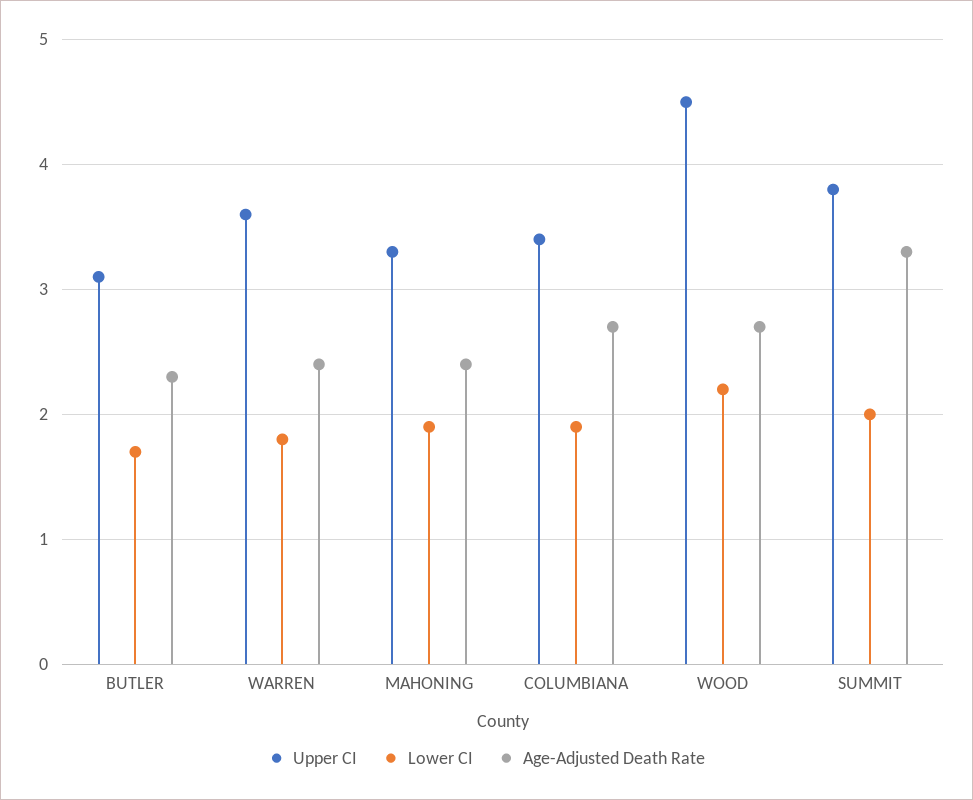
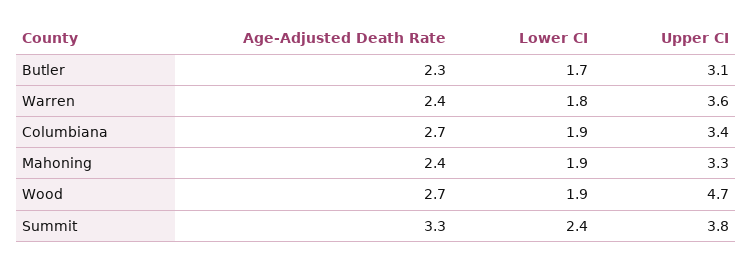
  {
    "Upper CI": {
      "BUTLER": 3.1,
      "WARREN": 3.6,
      "MAHONING": 3.3,
      "COLUMBIANA": 3.4,
-     "WOOD": 4.5,
+     "WOOD": 4.7,
      "SUMMIT": 3.8
    },
    "Lower CI": {
      "BUTLER": 1.7,
      "WARREN": 1.8,
      "MAHONING": 1.9,
      "COLUMBIANA": 1.9,
-     "WOOD": 2.2,
+     "WOOD": 1.9,
-     "SUMMIT": 2
+     "SUMMIT": 2.4
    },
    "Age-Adjusted Death Rate": {
      "BUTLER": 2.3,
      "WARREN": 2.4,
      "MAHONING": 2.4,
      "COLUMBIANA": 2.7,
      "WOOD": 2.7,
      "SUMMIT": 3.3
    }
  }

